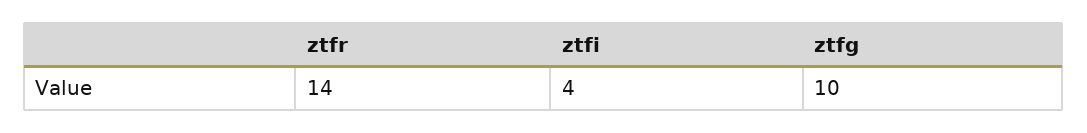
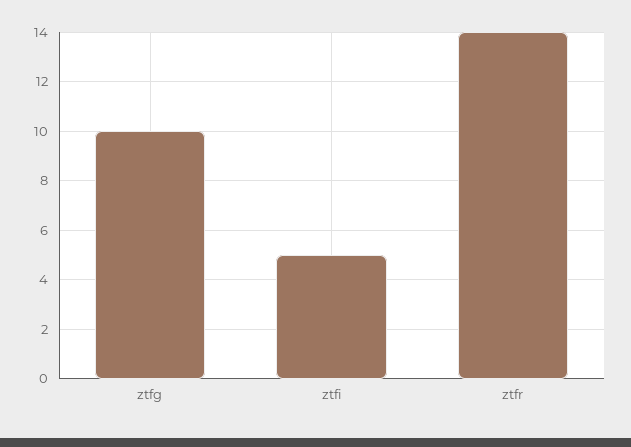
  {
    "ztfr": 14,
-   "ztfi": 4,
+   "ztfi": 5,
    "ztfg": 10
  }

